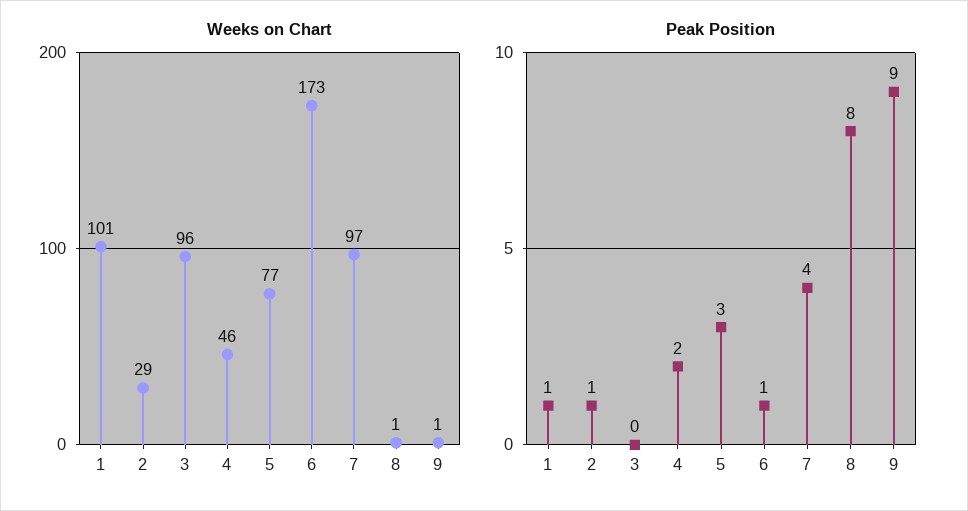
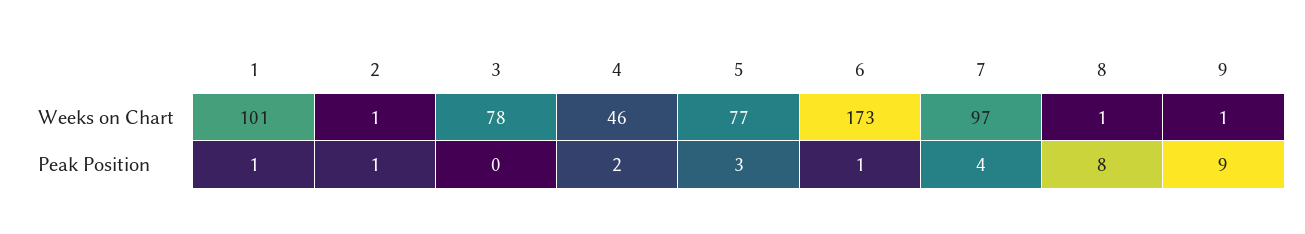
  {
    "Weeks on Chart": {
      "1": 101,
-     "2": 29,
+     "2": 1,
-     "3": 96,
+     "3": 78,
      "4": 46,
      "5": 77,
      "6": 173,
      "7": 97,
      "8": 1,
      "9": 1
    },
    "Peak Position": {
      "1": 1,
      "2": 1,
      "3": 0,
      "4": 2,
      "5": 3,
      "6": 1,
      "7": 4,
      "8": 8,
      "9": 9
    }
  }

